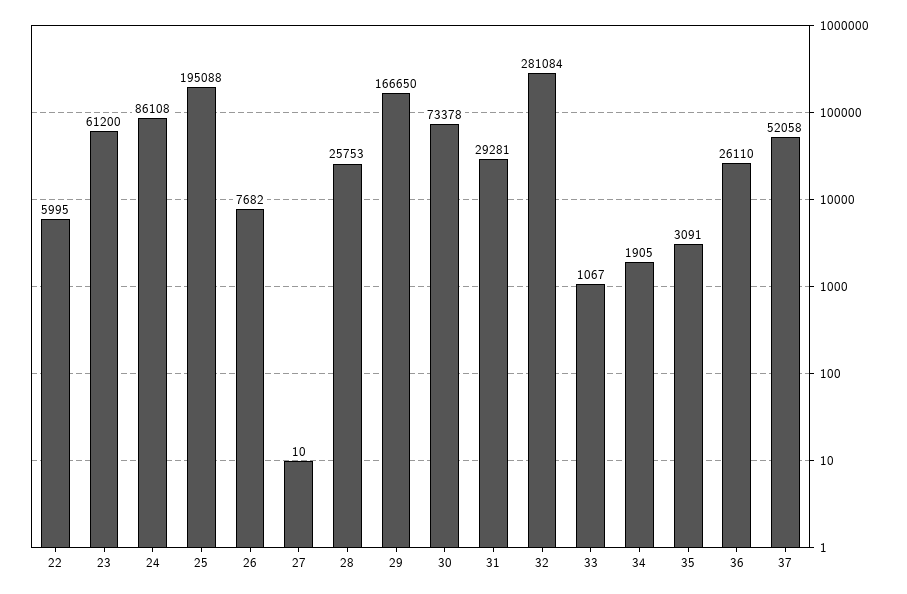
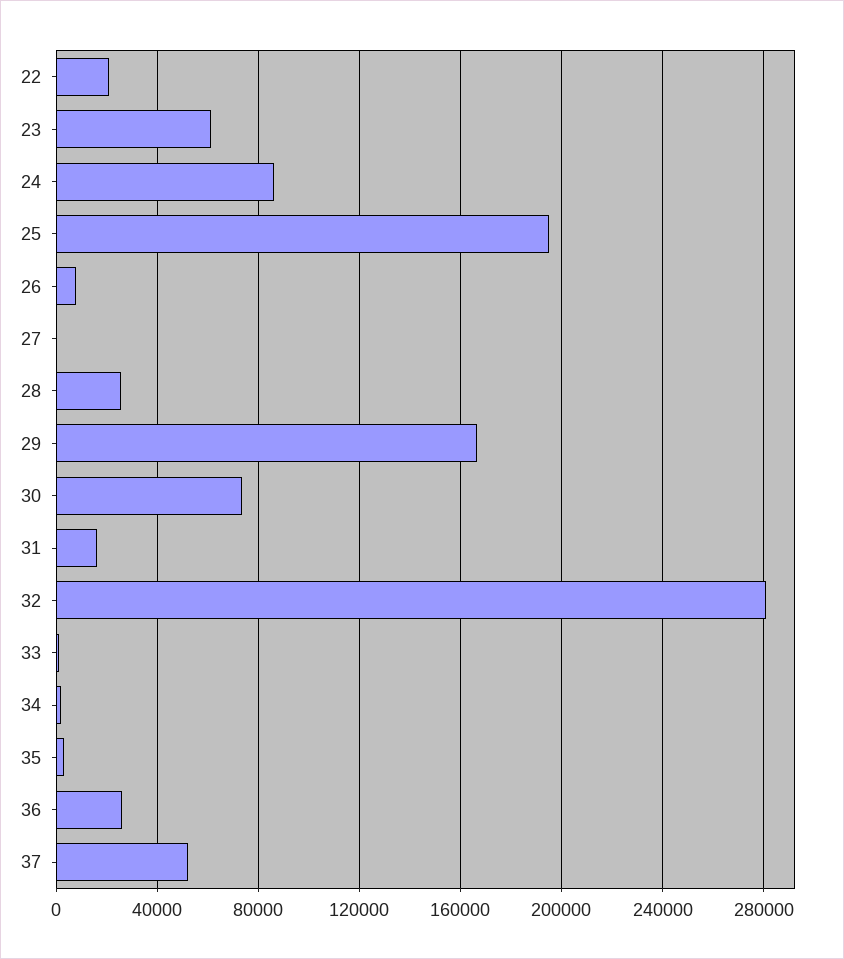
  {
-   "22": 5995,
+   "22": 20000,
    "23": 61200,
    "24": 86108,
    "25": 195088,
    "26": 7682,
    "27": 10,
    "28": 25753,
    "29": 166650,
    "30": 73378,
-   "31": 29281,
+   "31": 15000,
    "32": 281084,
    "33": 1067,
    "34": 1905,
    "35": 3091,
    "36": 26110,
    "37": 52058
  }

